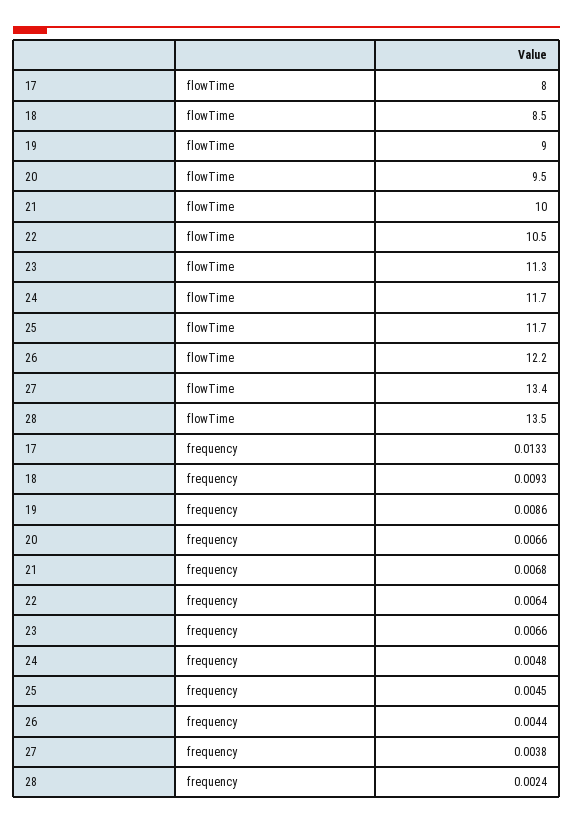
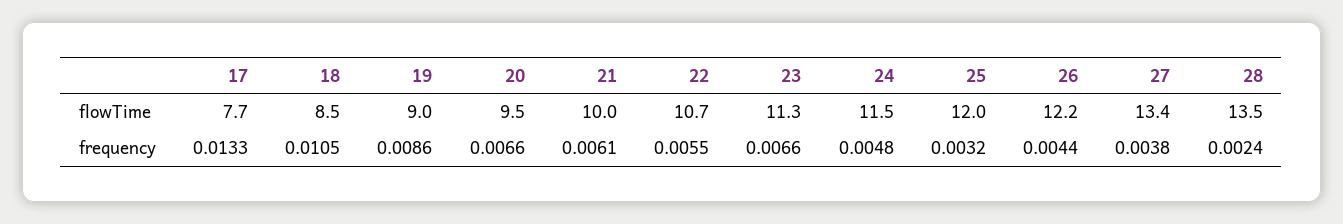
  {
    "17": {
-     "flowTime": 8,
+     "flowTime": 7.7,
      "frequency": 0.0133
    },
    "18": {
      "flowTime": 8.5,
-     "frequency": 0.0093
+     "frequency": 0.0105
    },
    "19": {
      "flowTime": 9,
      "frequency": 0.0086
    },
    "20": {
      "flowTime": 9.5,
      "frequency": 0.0066
    },
    "21": {
      "flowTime": 10,
-     "frequency": 0.0068
+     "frequency": 0.0061
    },
    "22": {
-     "flowTime": 10.5,
+     "flowTime": 10.7,
-     "frequency": 0.0064
+     "frequency": 0.0055
    },
    "23": {
      "flowTime": 11.3,
      "frequency": 0.0066
    },
    "24": {
-     "flowTime": 11.7,
+     "flowTime": 11.5,
      "frequency": 0.0048
    },
    "25": {
-     "flowTime": 11.7,
+     "flowTime": 12,
-     "frequency": 0.0045
+     "frequency": 0.0032
    },
    "26": {
      "flowTime": 12.2,
      "frequency": 0.0044
    },
    "27": {
      "flowTime": 13.4,
      "frequency": 0.0038
    },
    "28": {
      "flowTime": 13.5,
      "frequency": 0.0024
    }
  }

